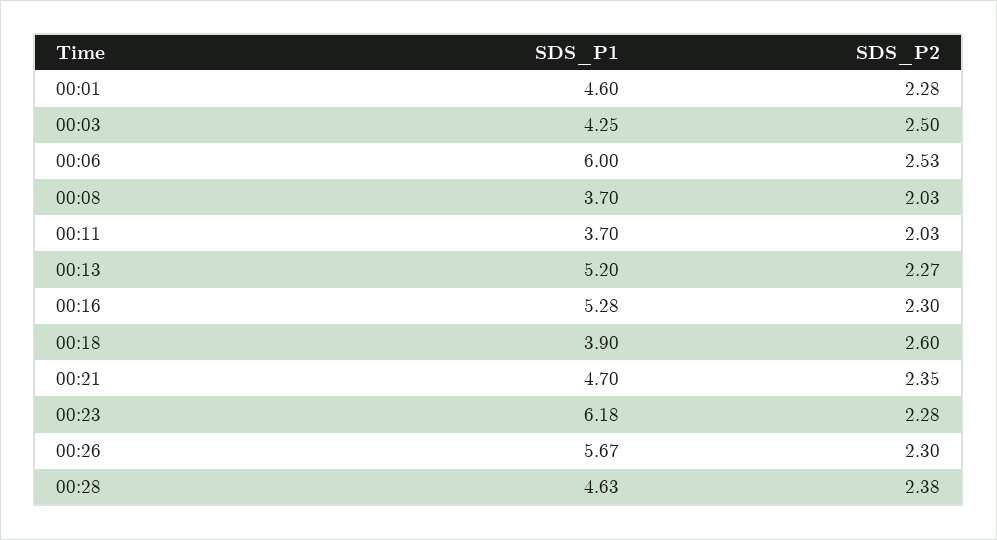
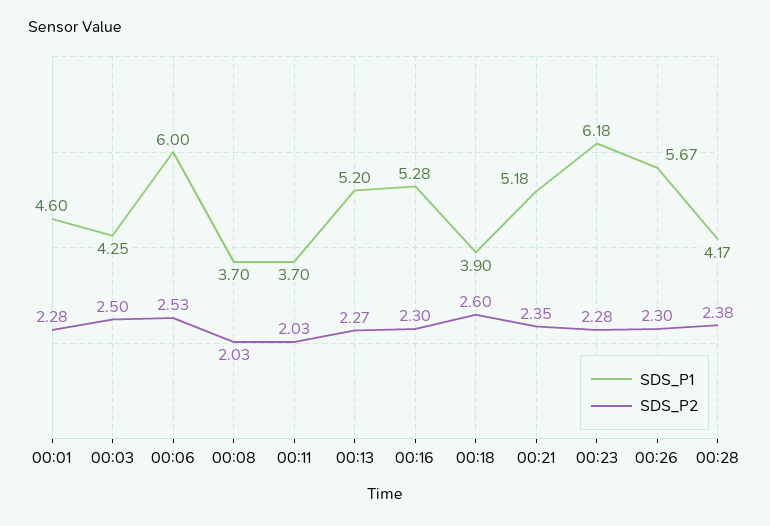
  {
    "SDS_P1": {
      "00:01": 4.6,
      "00:03": 4.25,
      "00:06": 6,
      "00:08": 3.7,
      "00:11": 3.7,
      "00:13": 5.2,
      "00:16": 5.28,
      "00:18": 3.9,
-     "00:21": 4.7,
+     "00:21": 5.18,
      "00:23": 6.18,
      "00:26": 5.67,
-     "00:28": 4.63
+     "00:28": 4.17
    },
    "SDS_P2": {
      "00:01": 2.28,
      "00:03": 2.5,
      "00:06": 2.53,
      "00:08": 2.03,
      "00:11": 2.03,
      "00:13": 2.27,
      "00:16": 2.3,
      "00:18": 2.6,
      "00:21": 2.35,
      "00:23": 2.28,
      "00:26": 2.3,
      "00:28": 2.38
    }
  }

